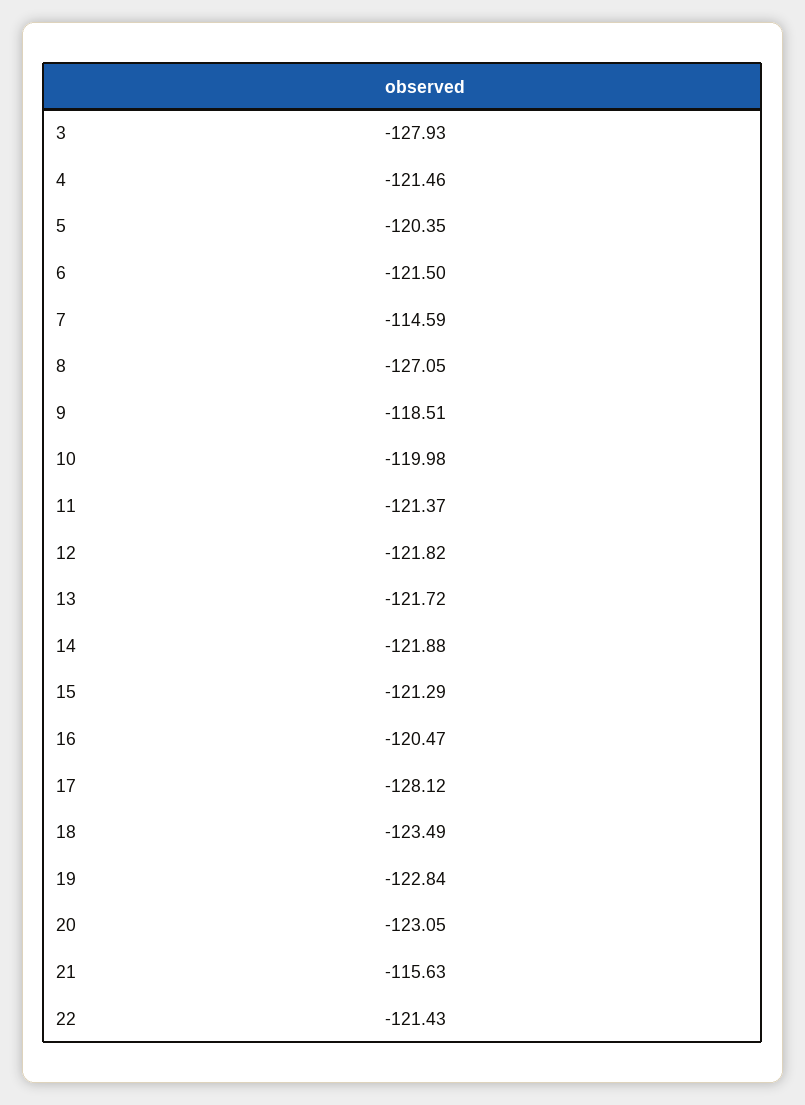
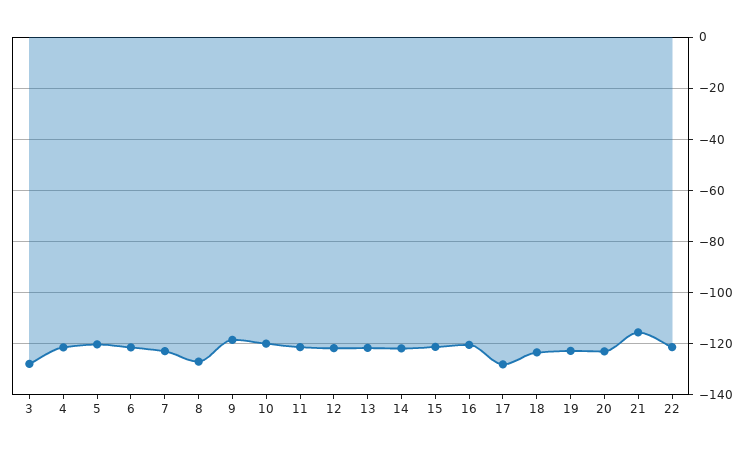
  {
    "3": -127.93,
    "4": -121.46,
    "5": -120.35,
    "6": -121.5,
-   "7": -114.59,
+   "7": -122.5,
    "8": -127.05,
    "9": -118.51,
    "10": -119.98,
    "11": -121.37,
    "12": -121.82,
    "13": -121.72,
    "14": -121.88,
    "15": -121.29,
    "16": -120.47,
    "17": -128.12,
    "18": -123.49,
    "19": -122.84,
    "20": -123.05,
    "21": -115.63,
    "22": -121.43
  }

